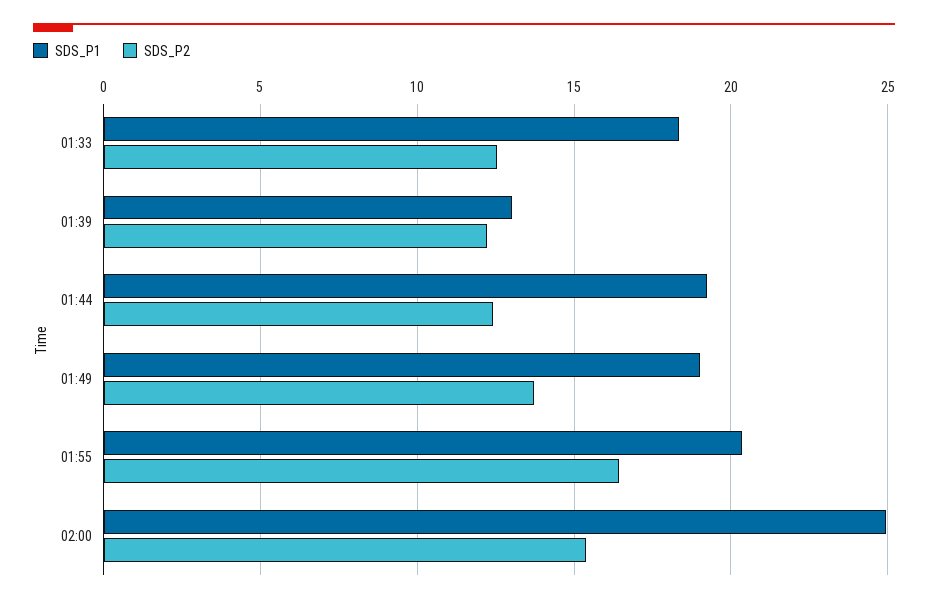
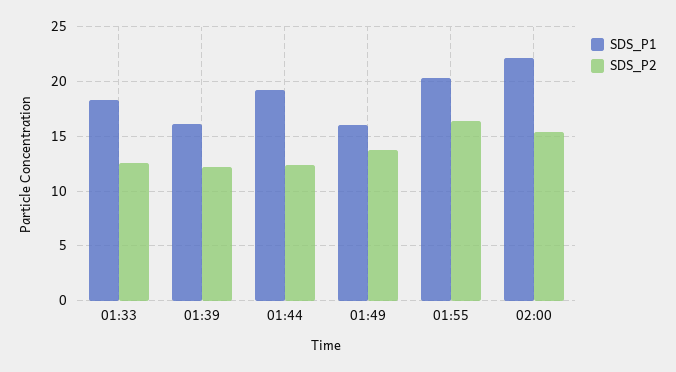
  {
    "SDS_P1": {
      "01:33": 18.5,
-     "01:39": 13,
+     "01:39": 16,
      "01:44": 19.5,
-     "01:49": 19,
+     "01:49": 16,
      "01:55": 20.5,
-     "02:00": 25
+     "02:00": 22
    },
    "SDS_P2": {
      "01:33": 12.5,
      "01:39": 12,
      "01:44": 12.5,
      "01:49": 13.5,
      "01:55": 16.5,
      "02:00": 15.5
    }
  }

